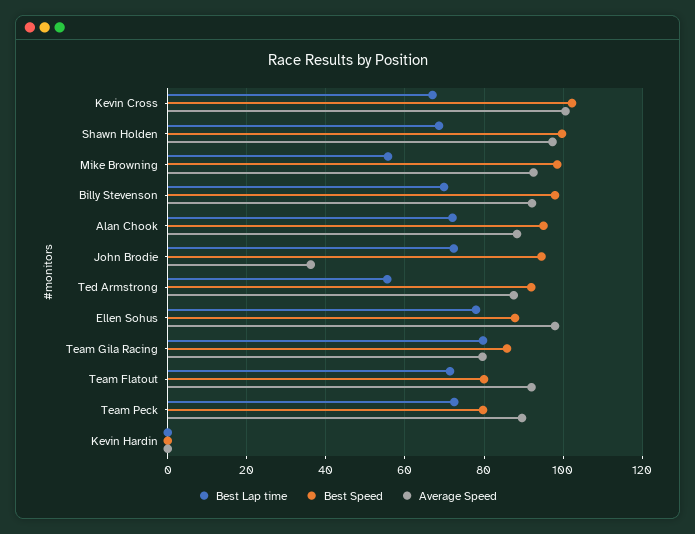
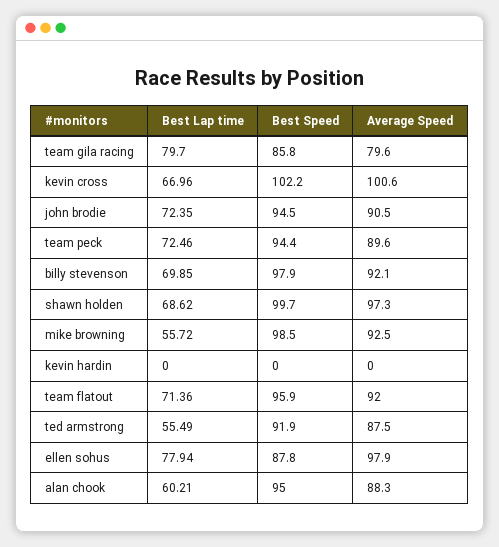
  {
    "Best Lap time": {
      "Kevin Cross": 66.96,
      "Shawn Holden": 68.62,
      "Mike Browning": 55.72,
      "Billy Stevenson": 69.85,
-     "Alan Chook": 72,
+     "Alan Chook": 60.21,
      "John Brodie": 72.35,
      "Ted Armstrong": 55.49,
      "Ellen Sohus": 77.94,
      "Team Gila Racing": 79.7,
      "Team Flatout": 71.36,
      "Team Peck": 72.46,
      "Kevin Hardin": 0
    },
    "Best Speed": {
      "Kevin Cross": 102.2,
      "Shawn Holden": 99.7,
      "Mike Browning": 98.5,
      "Billy Stevenson": 97.9,
      "Alan Chook": 95,
      "John Brodie": 94.5,
      "Ted Armstrong": 91.9,
      "Ellen Sohus": 87.8,
      "Team Gila Racing": 85.8,
-     "Team Flatout": 80,
+     "Team Flatout": 95.9,
-     "Team Peck": 80,
+     "Team Peck": 94.4,
      "Kevin Hardin": 0
    },
    "Average Speed": {
      "Kevin Cross": 100.6,
      "Shawn Holden": 97.3,
      "Mike Browning": 92.5,
      "Billy Stevenson": 92.1,
      "Alan Chook": 88.3,
-     "John Brodie": 36,
+     "John Brodie": 90.5,
      "Ted Armstrong": 87.5,
      "Ellen Sohus": 97.9,
      "Team Gila Racing": 79.6,
      "Team Flatout": 92,
      "Team Peck": 89.6,
      "Kevin Hardin": 0
    }
  }

